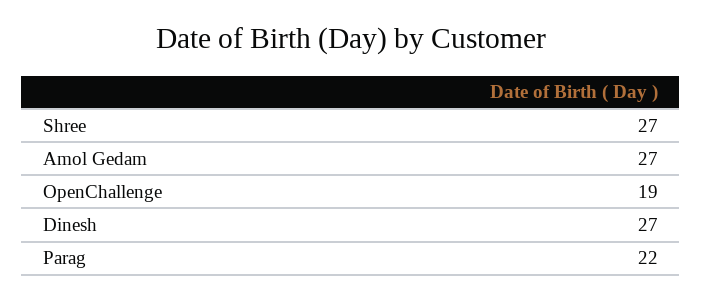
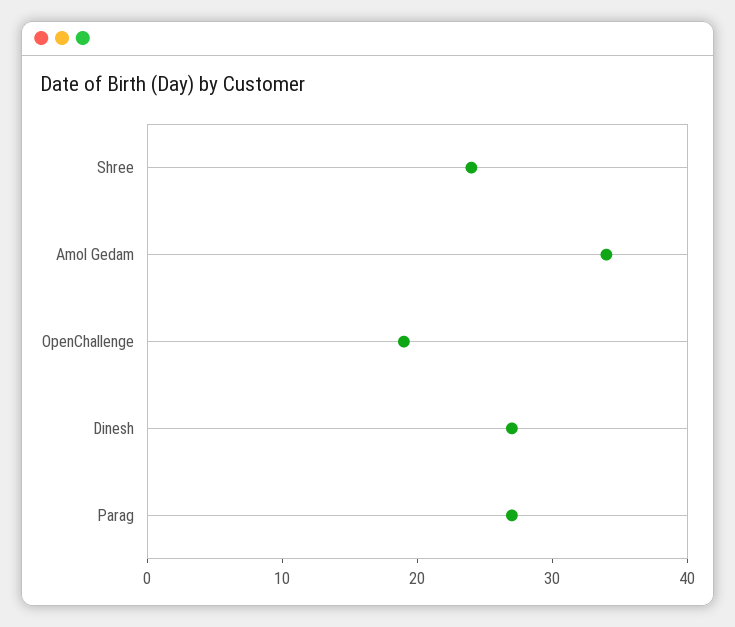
  {
-   "Shree": 27,
+   "Shree": 24,
-   "Amol Gedam": 27,
+   "Amol Gedam": 34,
    "OpenChallenge": 19,
    "Dinesh": 27,
-   "Parag": 22
+   "Parag": 27
  }

